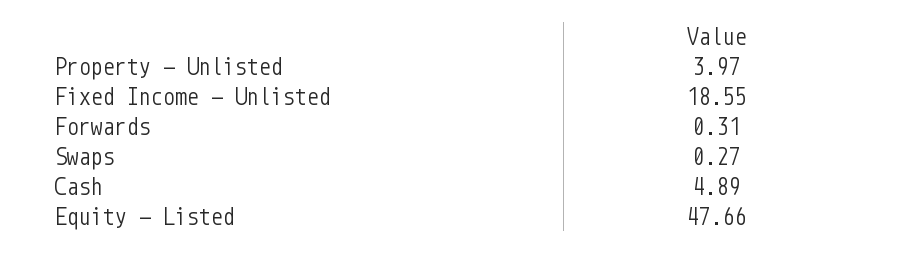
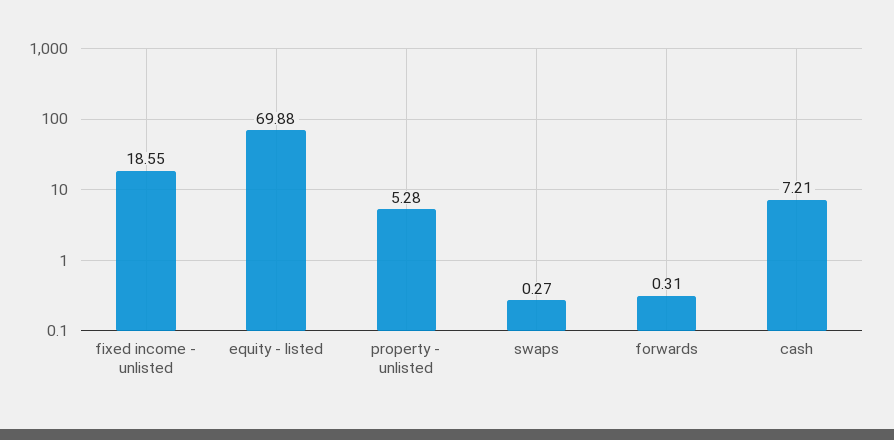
  {
-   "Property - Unlisted": 3.97,
+   "Property - Unlisted": 5.28,
    "Fixed Income - Unlisted": 18.55,
    "Forwards": 0.31,
    "Swaps": 0.27,
-   "Cash": 4.89,
+   "Cash": 7.21,
-   "Equity - Listed": 47.66
+   "Equity - Listed": 69.88
  }

